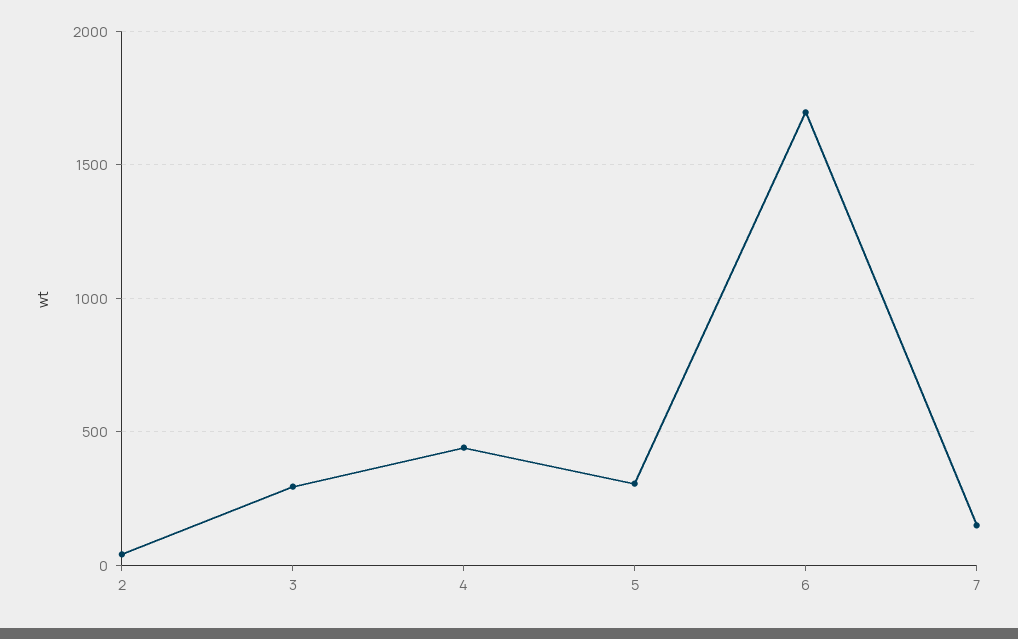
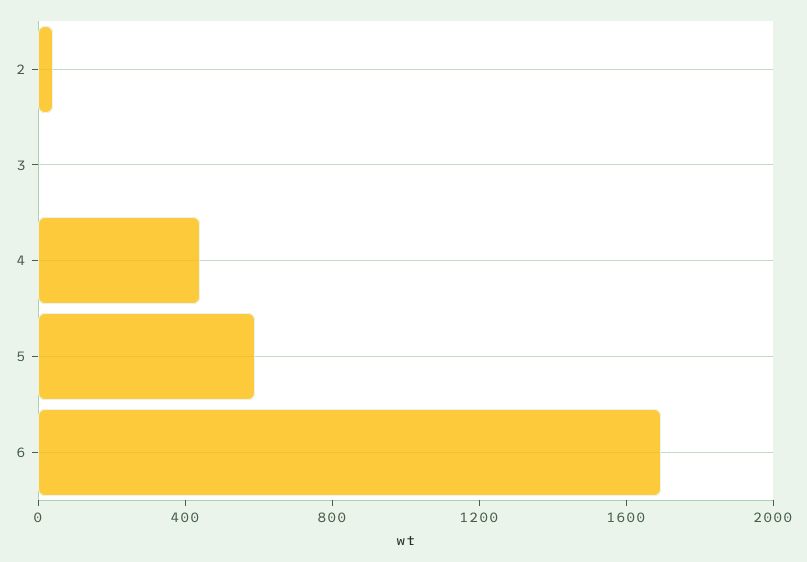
  {
    "2": 50,
-   "3": 300,
+   "3": 0,
    "4": 450,
-   "5": 300,
+   "5": 600,
-   "6": 1700,
+   "6": 1700
-   "7": 150
  }

